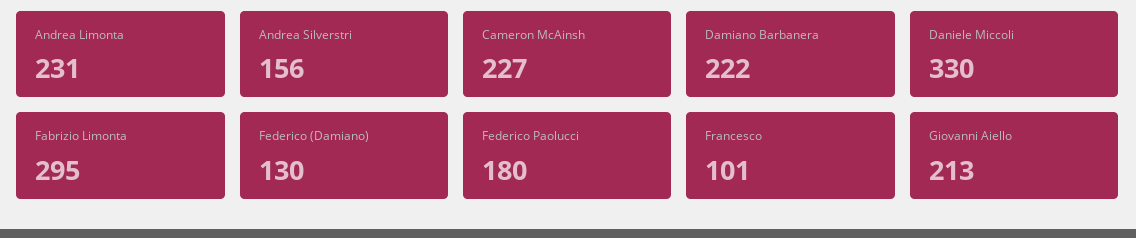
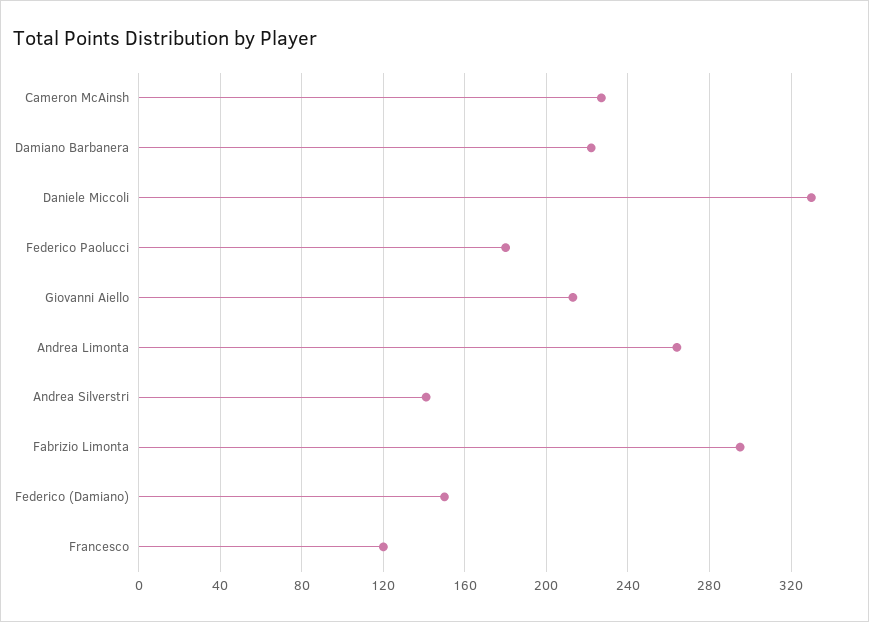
  {
-   "Andrea Limonta": 231,
+   "Andrea Limonta": 265,
-   "Andrea Silverstri": 156,
+   "Andrea Silverstri": 140,
    "Cameron McAinsh": 227,
    "Damiano Barbanera": 222,
    "Daniele Miccoli": 330,
    "Fabrizio Limonta": 295,
-   "Federico (Damiano)": 130,
+   "Federico (Damiano)": 150,
    "Federico Paolucci": 180,
-   "Francesco": 101,
+   "Francesco": 120,
    "Giovanni Aiello": 213
  }

